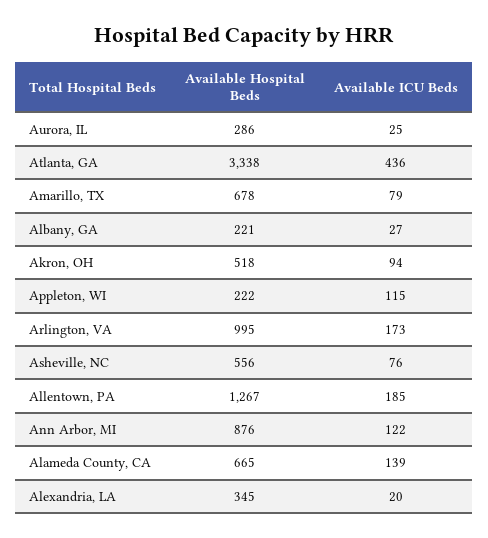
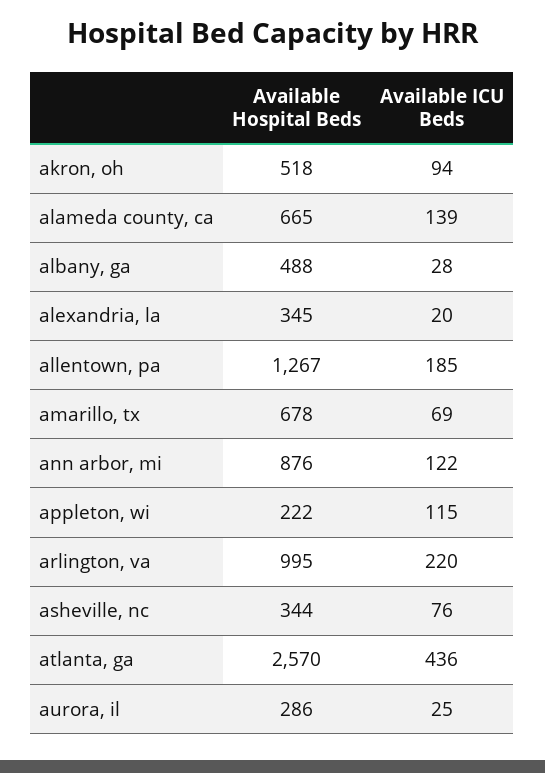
  {
    "Available Hospital Beds": {
      "Aurora, IL": 286,
-     "Atlanta, GA": 3338,
+     "Atlanta, GA": 2570,
      "Amarillo, TX": 678,
-     "Albany, GA": 221,
+     "Albany, GA": 488,
      "Akron, OH": 518,
      "Appleton, WI": 222,
      "Arlington, VA": 995,
-     "Asheville, NC": 556,
+     "Asheville, NC": 344,
      "Allentown, PA": 1267,
      "Ann Arbor, MI": 876,
      "Alameda County, CA": 665,
      "Alexandria, LA": 345
    },
    "Available ICU Beds": {
      "Aurora, IL": 25,
      "Atlanta, GA": 436,
-     "Amarillo, TX": 79,
+     "Amarillo, TX": 69,
-     "Albany, GA": 27,
+     "Albany, GA": 28,
      "Akron, OH": 94,
      "Appleton, WI": 115,
-     "Arlington, VA": 173,
+     "Arlington, VA": 220,
      "Asheville, NC": 76,
      "Allentown, PA": 185,
      "Ann Arbor, MI": 122,
      "Alameda County, CA": 139,
      "Alexandria, LA": 20
    }
  }

